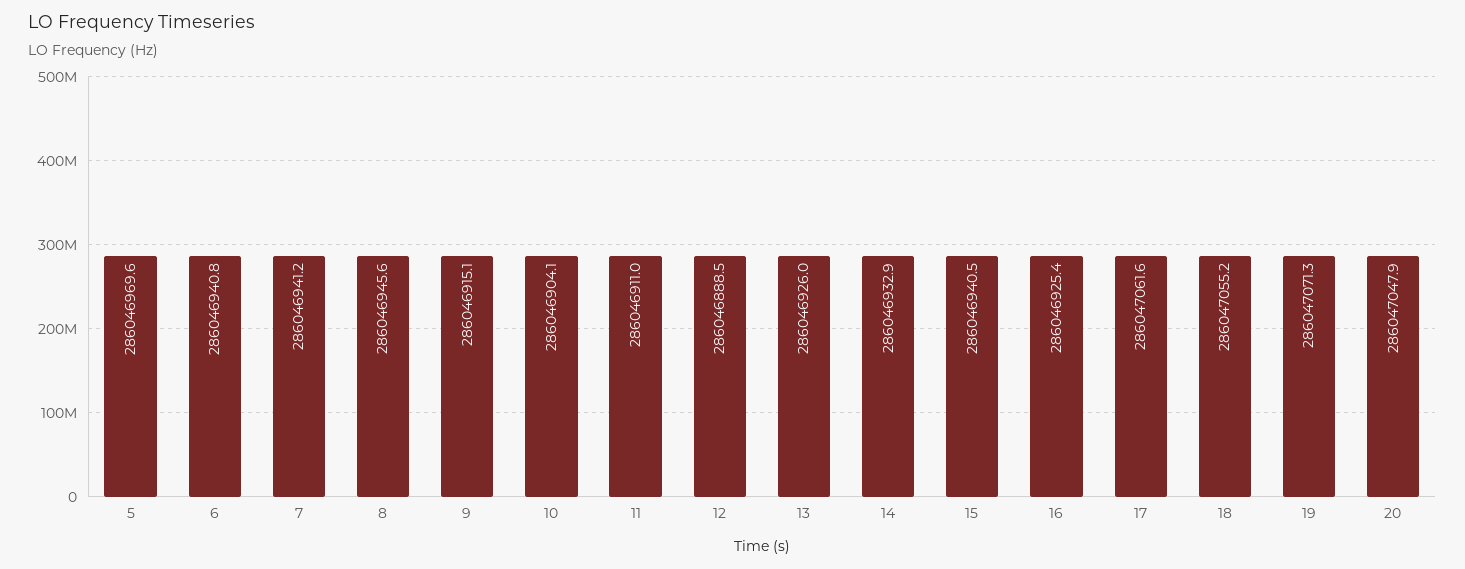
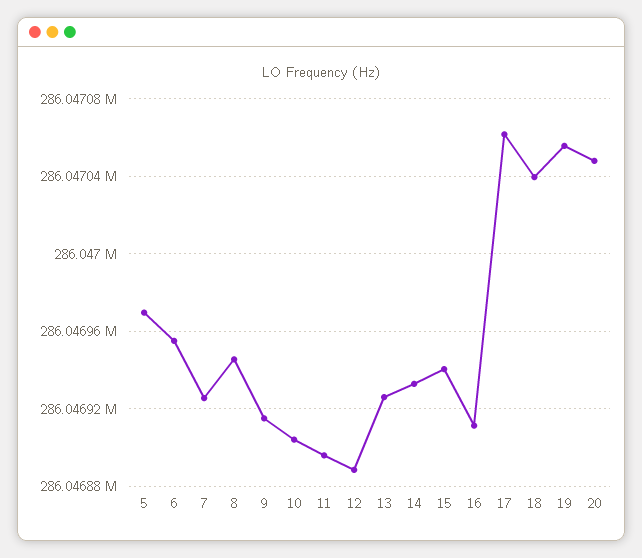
  {
    "5": 286046969.6,
-   "6": 286046940.8,
+   "6": 286046955,
-   "7": 286046941.2,
+   "7": 286046925,
    "8": 286046945.6,
    "9": 286046915.1,
    "10": 286046904.1,
-   "11": 286046911,
+   "11": 286046895,
    "12": 286046888.5,
    "13": 286046926,
    "14": 286046932.9,
    "15": 286046940.5,
-   "16": 286046925.4,
+   "16": 286046910,
    "17": 286047061.6,
-   "18": 286047055.2,
+   "18": 286047040,
-   "19": 286047071.3,
+   "19": 286047055,
    "20": 286047047.9
  }

